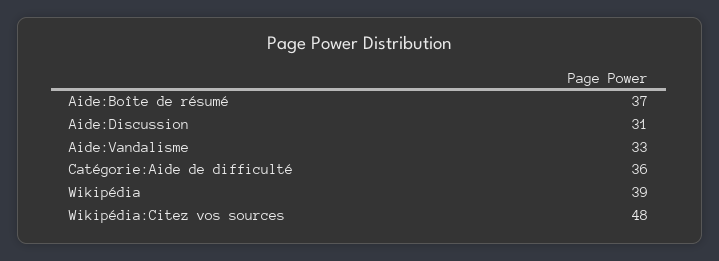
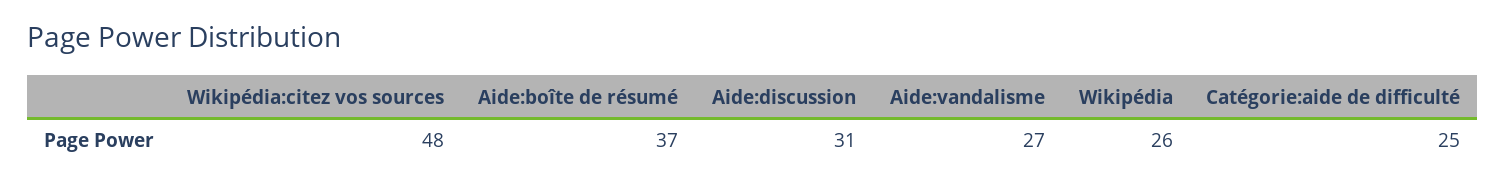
  {
    "Aide:Boîte de résumé": 37,
    "Aide:Discussion": 31,
-   "Aide:Vandalisme": 33,
+   "Aide:Vandalisme": 27,
-   "Catégorie:Aide de difficulté": 36,
+   "Catégorie:Aide de difficulté": 25,
-   "Wikipédia": 39,
+   "Wikipédia": 26,
    "Wikipédia:Citez vos sources": 48
  }

